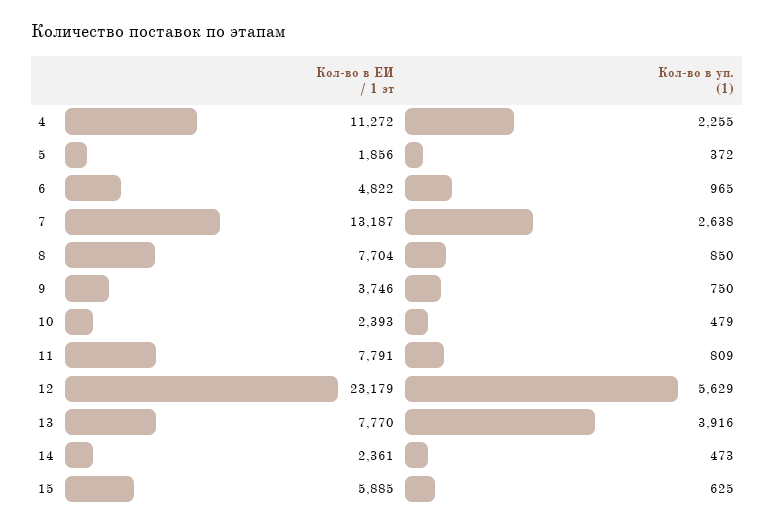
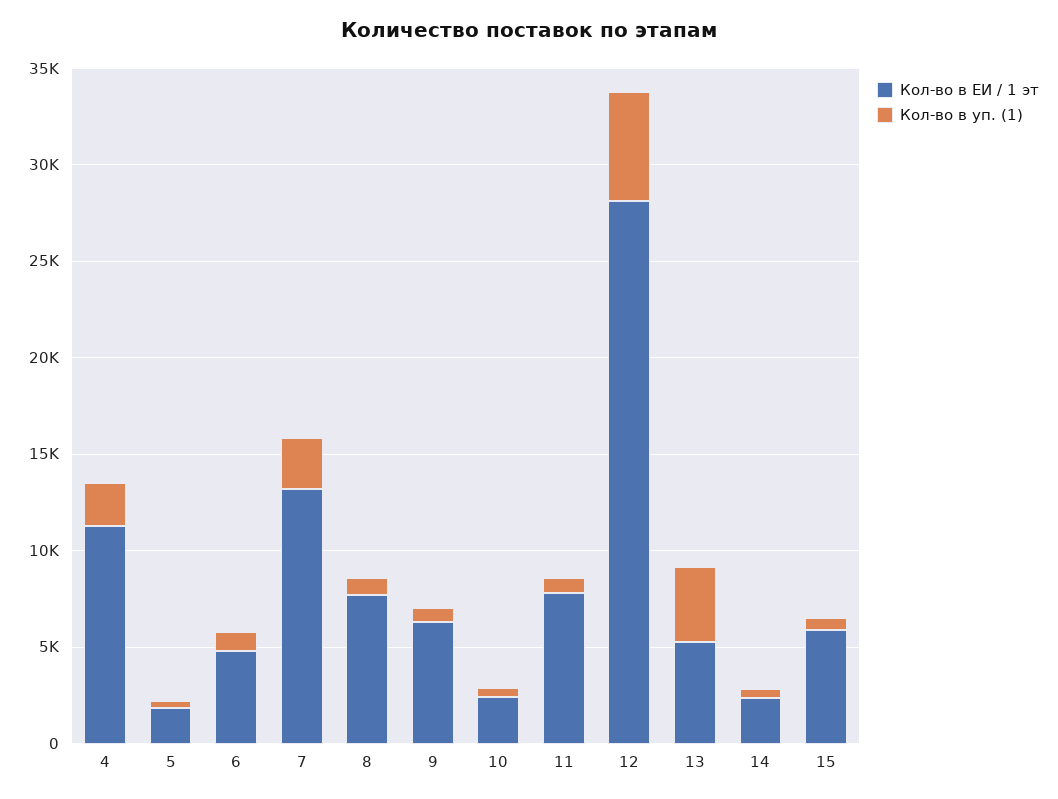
  {
    "Кол-во в ЕИ / 1 эт": {
      "4": 11272,
      "5": 1856,
      "6": 4822,
      "7": 13187,
      "8": 7704,
-     "9": 3746,
+     "9": 6000,
      "10": 2393,
      "11": 7791,
-     "12": 23179,
+     "12": 28000,
-     "13": 7770,
+     "13": 5000,
      "14": 2361,
      "15": 5885
    },
    "Кол-во в уп. (1)": {
      "4": 2255,
      "5": 372,
      "6": 965,
      "7": 2638,
      "8": 850,
      "9": 750,
      "10": 479,
      "11": 809,
      "12": 5629,
      "13": 3916,
      "14": 473,
      "15": 625
    }
  }

